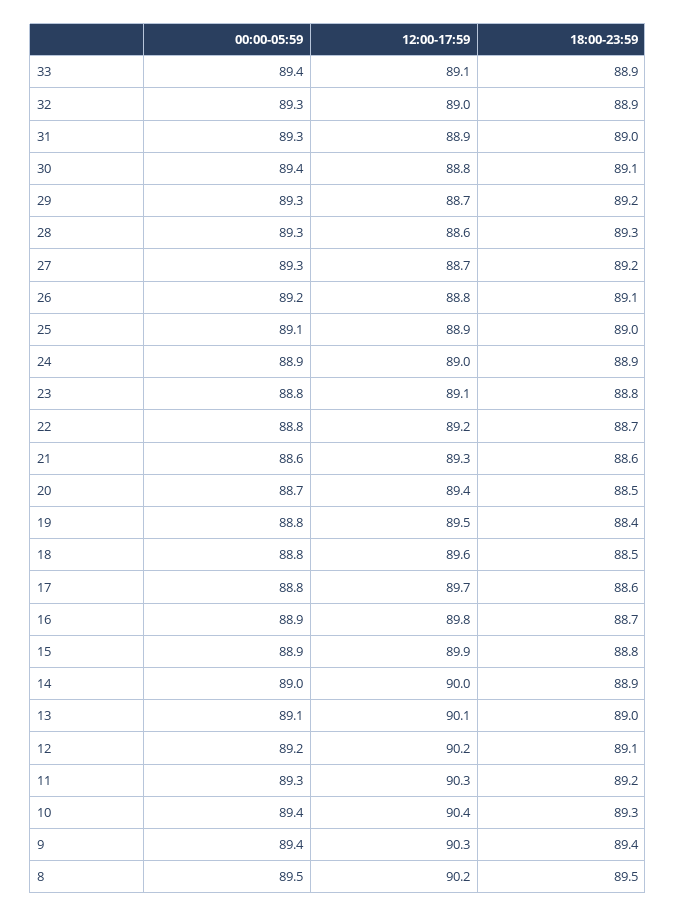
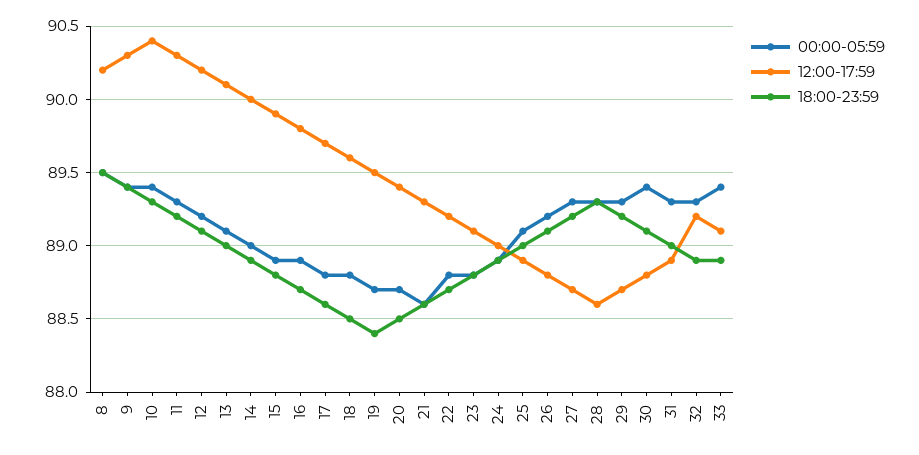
  {
    "00:00-05:59": {
      "33": 89.4,
      "32": 89.3,
      "31": 89.3,
      "30": 89.4,
      "29": 89.3,
      "28": 89.3,
      "27": 89.3,
      "26": 89.2,
      "25": 89.1,
      "24": 88.9,
      "23": 88.8,
      "22": 88.8,
      "21": 88.6,
      "20": 88.7,
-     "19": 88.8,
+     "19": 88.7,
      "18": 88.8,
      "17": 88.8,
      "16": 88.9,
      "15": 88.9,
      "14": 89,
      "13": 89.1,
      "12": 89.2,
      "11": 89.3,
      "10": 89.4,
      "9": 89.4,
      "8": 89.5
    },
    "12:00-17:59": {
      "33": 89.1,
-     "32": 89,
+     "32": 89.2,
      "31": 88.9,
      "30": 88.8,
      "29": 88.7,
      "28": 88.6,
      "27": 88.7,
      "26": 88.8,
      "25": 88.9,
      "24": 89,
      "23": 89.1,
      "22": 89.2,
      "21": 89.3,
      "20": 89.4,
      "19": 89.5,
      "18": 89.6,
      "17": 89.7,
      "16": 89.8,
      "15": 89.9,
      "14": 90,
      "13": 90.1,
      "12": 90.2,
      "11": 90.3,
      "10": 90.4,
      "9": 90.3,
      "8": 90.2
    },
    "18:00-23:59": {
      "33": 88.9,
      "32": 88.9,
      "31": 89,
      "30": 89.1,
      "29": 89.2,
      "28": 89.3,
      "27": 89.2,
      "26": 89.1,
      "25": 89,
      "24": 88.9,
      "23": 88.8,
      "22": 88.7,
      "21": 88.6,
      "20": 88.5,
      "19": 88.4,
      "18": 88.5,
      "17": 88.6,
      "16": 88.7,
      "15": 88.8,
      "14": 88.9,
      "13": 89,
      "12": 89.1,
      "11": 89.2,
      "10": 89.3,
      "9": 89.4,
      "8": 89.5
    }
  }

